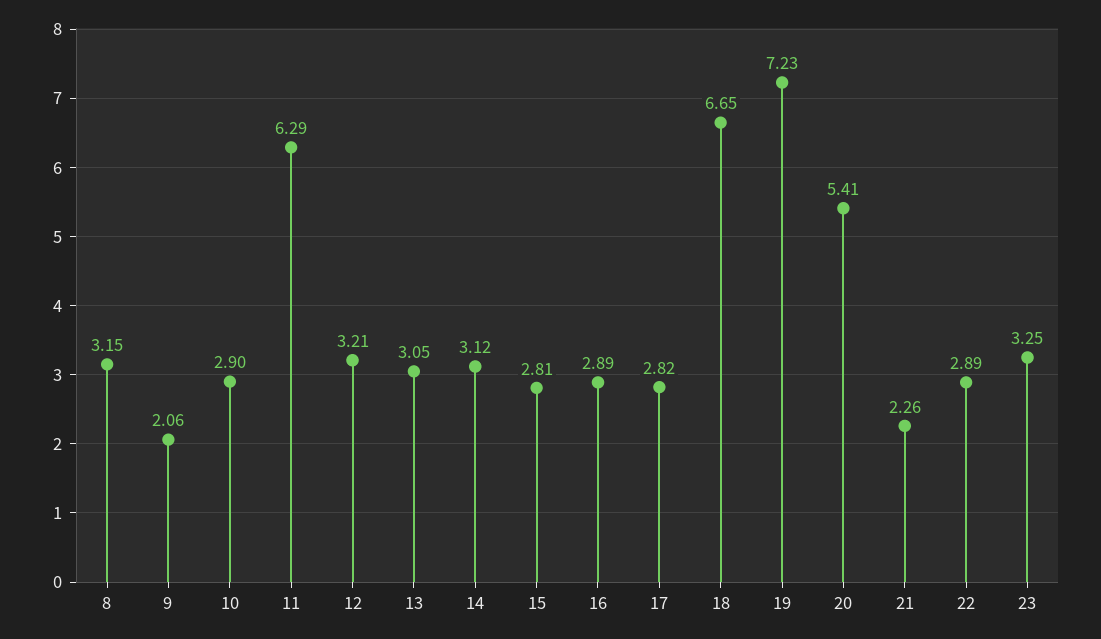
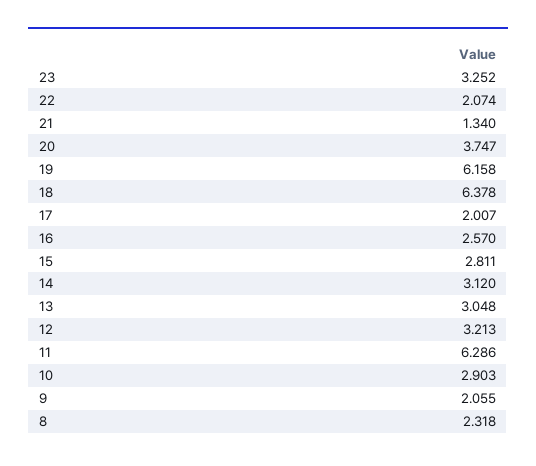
  {
-   "8": 3.15,
+   "8": 2.318,
    "9": 2.055,
    "10": 2.903,
    "11": 6.286,
    "12": 3.213,
    "13": 3.048,
    "14": 3.12,
    "15": 2.811,
-   "16": 2.89,
+   "16": 2.57,
-   "17": 2.82,
+   "17": 2.007,
-   "18": 6.65,
+   "18": 6.378,
-   "19": 7.23,
+   "19": 6.158,
-   "20": 5.41,
+   "20": 3.747,
-   "21": 2.26,
+   "21": 1.34,
-   "22": 2.89,
+   "22": 2.074,
    "23": 3.252
  }

